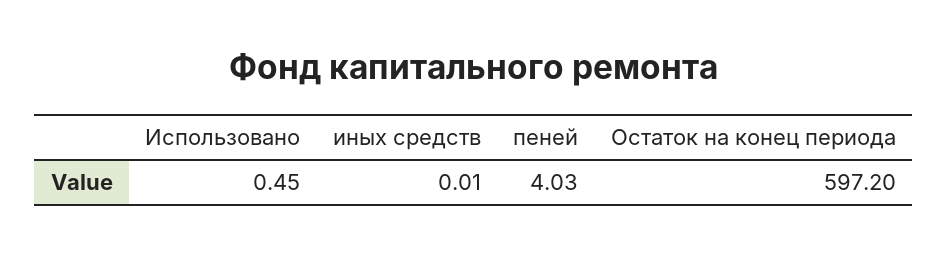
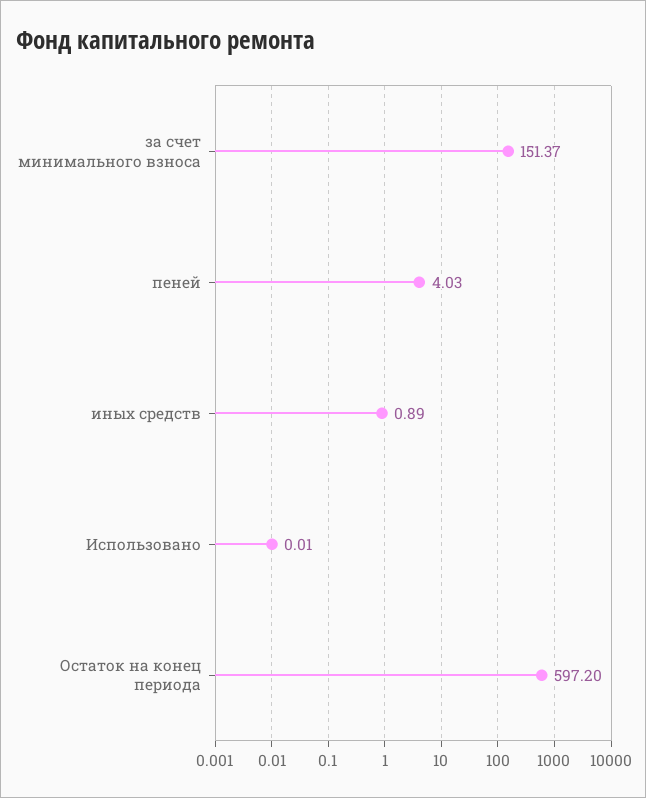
  {
-   "Использовано": 0.45,
+   "Использовано": 0.01,
-   "иных средств": 0.01,
+   "иных средств": 0.89,
    "пеней": 4.03,
-   "Остаток на конец периода": 597.2
+   "Остаток на конец периода": 597.2,
+   "за счет минимального взноса": 151.37
  }

